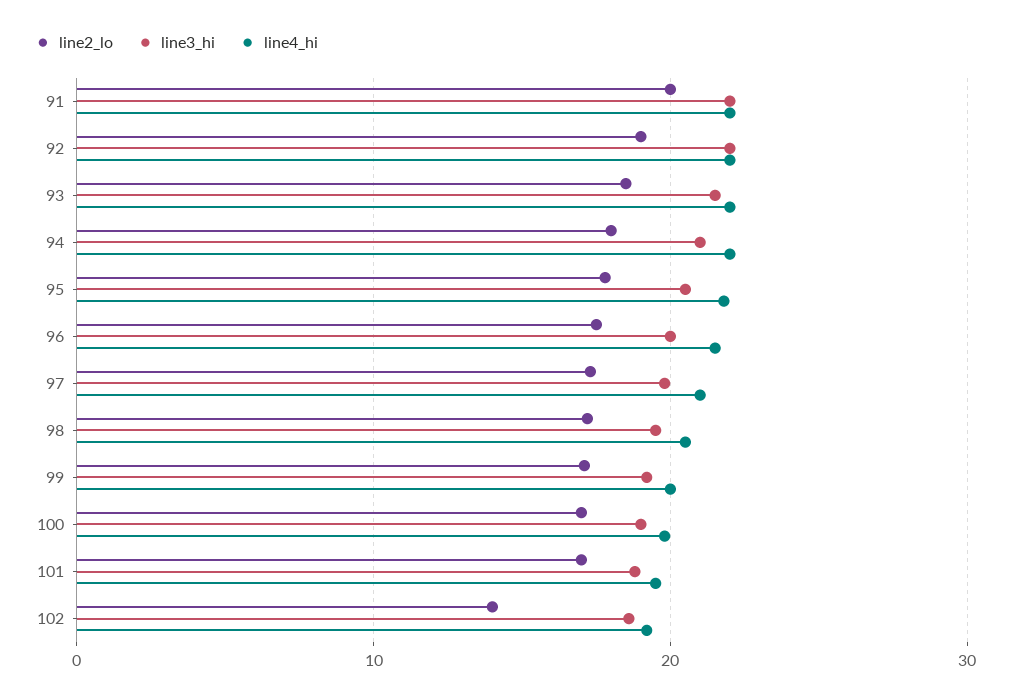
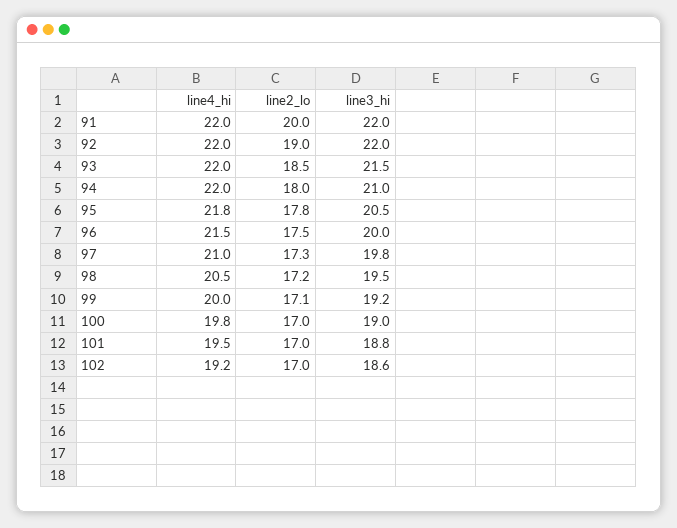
  {
    "line2_lo": {
      "91": 20,
      "92": 19,
      "93": 18.5,
      "94": 18,
      "95": 17.8,
      "96": 17.5,
      "97": 17.3,
      "98": 17.2,
      "99": 17.1,
      "100": 17,
      "101": 17,
-     "102": 14
+     "102": 17
    },
    "line3_hi": {
      "91": 22,
      "92": 22,
      "93": 21.5,
      "94": 21,
      "95": 20.5,
      "96": 20,
      "97": 19.8,
      "98": 19.5,
      "99": 19.2,
      "100": 19,
      "101": 18.8,
      "102": 18.6
    },
    "line4_hi": {
      "91": 22,
      "92": 22,
      "93": 22,
      "94": 22,
      "95": 21.8,
      "96": 21.5,
      "97": 21,
      "98": 20.5,
      "99": 20,
      "100": 19.8,
      "101": 19.5,
      "102": 19.2
    }
  }

